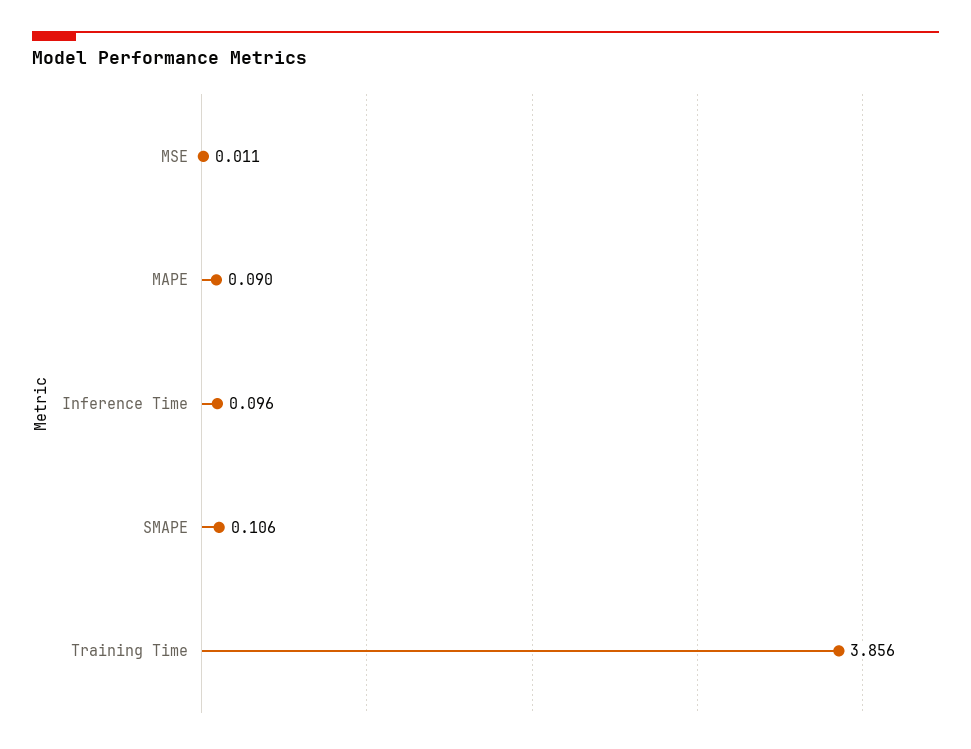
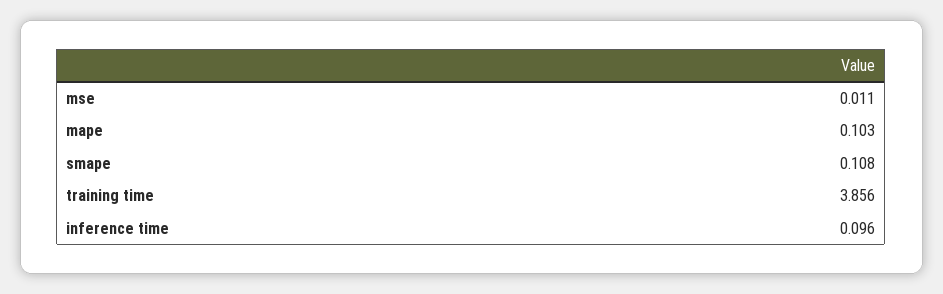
  {
    "MSE": 0.011,
-   "MAPE": 0.09,
+   "MAPE": 0.103,
    "Inference Time": 0.096,
-   "SMAPE": 0.106,
+   "SMAPE": 0.108,
    "Training Time": 3.856
  }

